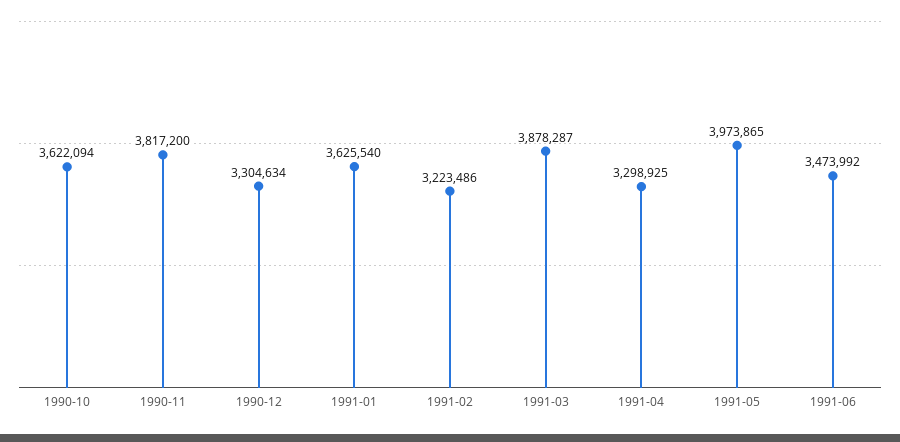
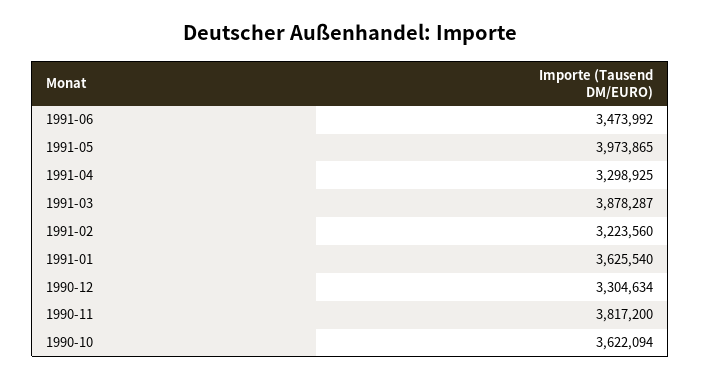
  {
    "1990-10": 3622094,
    "1990-11": 3817200,
    "1990-12": 3304634,
    "1991-01": 3625540,
-   "1991-02": 3223486,
+   "1991-02": 3223560,
    "1991-03": 3878287,
    "1991-04": 3298925,
    "1991-05": 3973865,
    "1991-06": 3473992
  }

